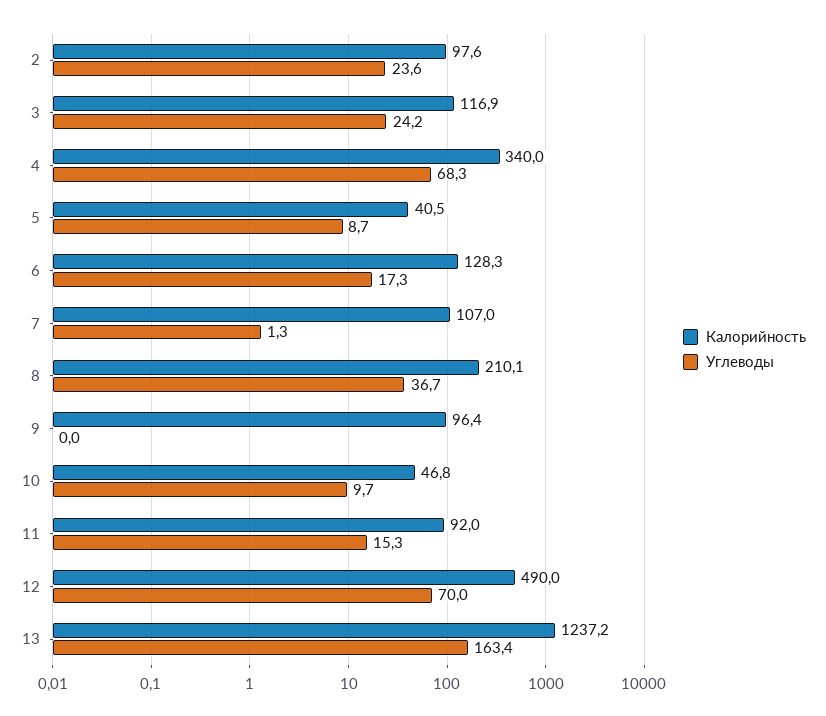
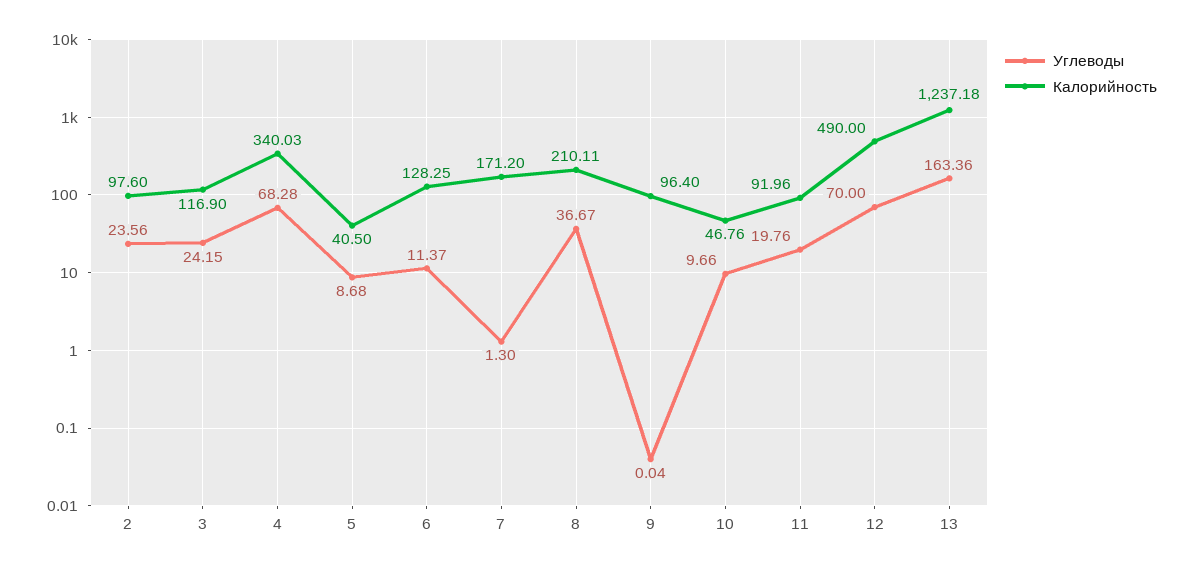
  {
    "Калорийность": {
      "2": 97.6,
      "3": 116.9,
      "4": 340.03,
      "5": 40.5,
      "6": 128.25,
-     "7": 107,
+     "7": 171.2,
      "8": 210.11,
      "9": 96.4,
      "10": 46.76,
      "11": 91.96,
      "12": 490,
      "13": 1237.18
    },
    "Углеводы": {
      "2": 23.56,
      "3": 24.15,
      "4": 68.28,
      "5": 8.68,
-     "6": 17.3,
+     "6": 11.37,
      "7": 1.3,
      "8": 36.67,
      "9": 0.04,
      "10": 9.66,
-     "11": 15.3,
+     "11": 19.76,
      "12": 70,
      "13": 163.36
    }
  }

